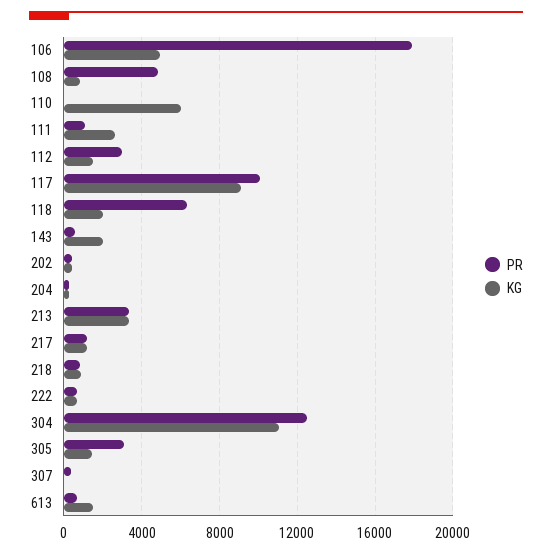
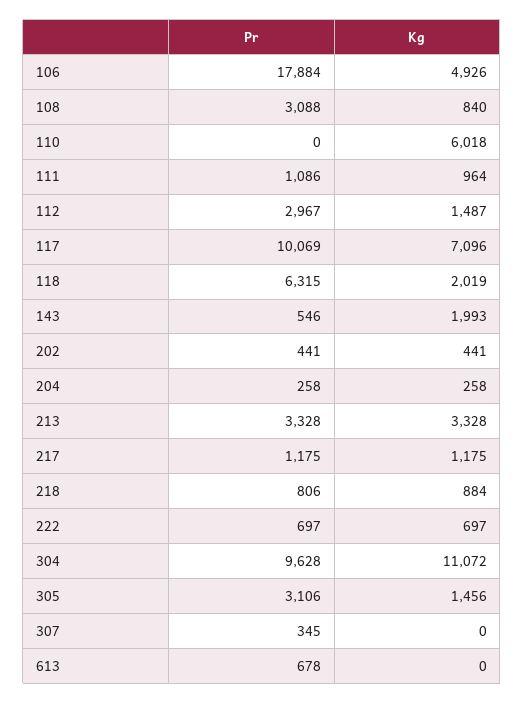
  {
    "PR": {
      "106": 17884,
-     "108": 5000,
+     "108": 3088,
      "110": 0,
      "111": 1086,
      "112": 2967,
      "117": 10069,
      "118": 6315,
      "143": 546,
      "202": 441,
      "204": 258,
      "213": 3328,
      "217": 1175,
      "218": 806,
      "222": 697,
-     "304": 12500,
+     "304": 9628,
      "305": 3106,
      "307": 345,
      "613": 678
    },
    "KG": {
      "106": 4926,
      "108": 840,
      "110": 6018,
-     "111": 2500,
+     "111": 964,
      "112": 1487,
-     "117": 9000,
+     "117": 7096,
      "118": 2019,
      "143": 1993,
      "202": 441,
      "204": 258,
      "213": 3328,
      "217": 1175,
      "218": 884,
      "222": 697,
      "304": 11072,
      "305": 1456,
      "307": 0,
-     "613": 1500
+     "613": 0
    }
  }

